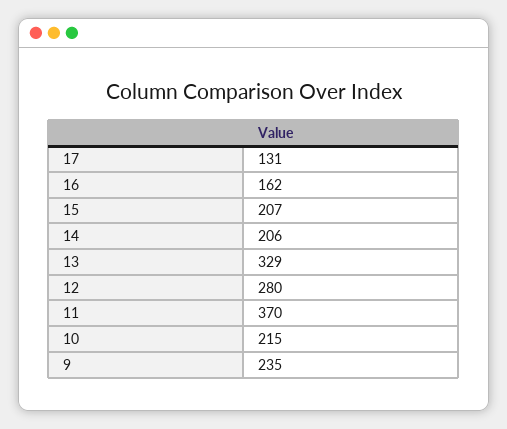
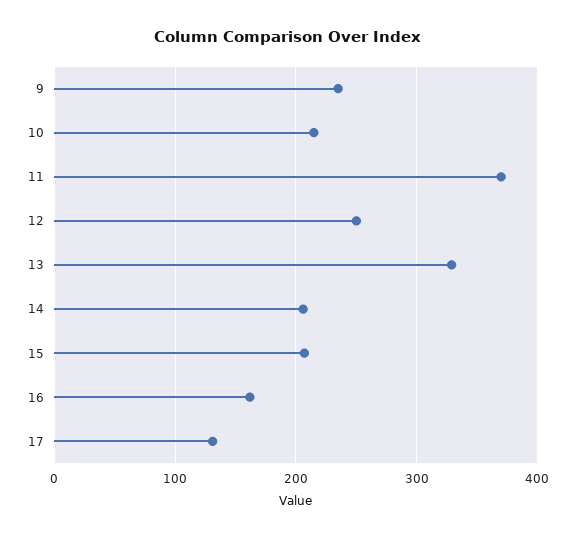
  {
    "17": 131,
    "16": 162,
    "15": 207,
    "14": 206,
    "13": 329,
-   "12": 280,
+   "12": 250,
    "11": 370,
    "10": 215,
    "9": 235
  }

